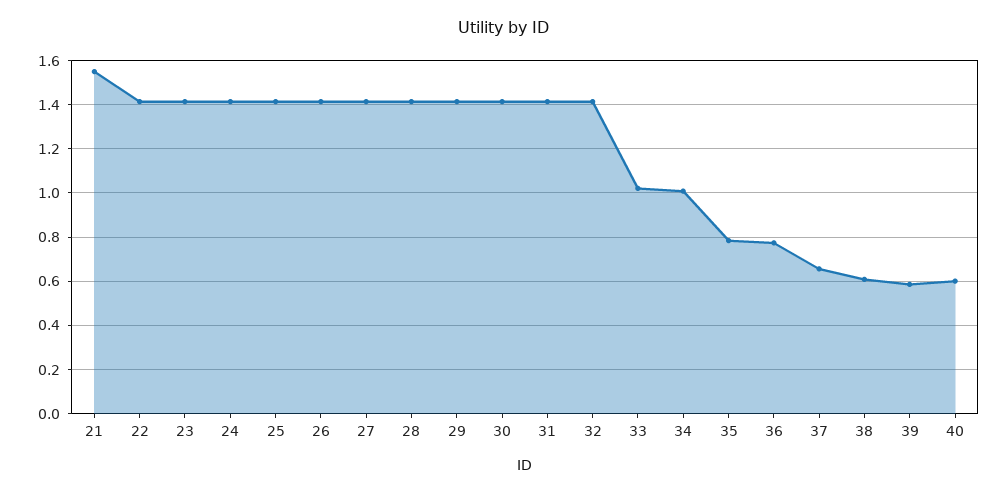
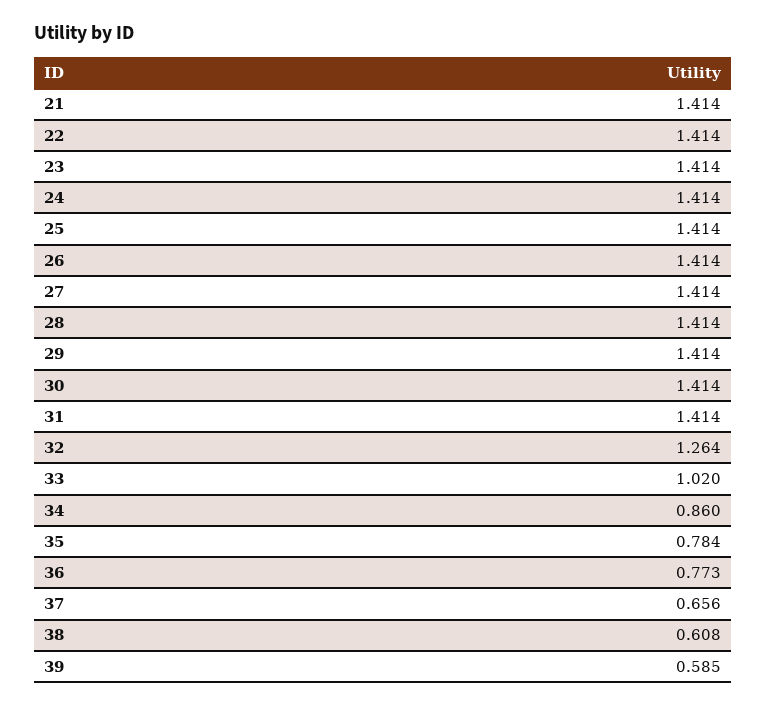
  {
-   "21": 1.55,
+   "21": 1.414,
    "22": 1.414,
    "23": 1.414,
    "24": 1.414,
    "25": 1.414,
    "26": 1.414,
    "27": 1.414,
    "28": 1.414,
    "29": 1.414,
    "30": 1.414,
    "31": 1.414,
-   "32": 1.4,
+   "32": 1.264,
    "33": 1.02,
-   "34": 1,
+   "34": 0.86,
    "35": 0.784,
    "36": 0.773,
    "37": 0.656,
    "38": 0.608,
-   "39": 0.585,
+   "39": 0.585
-   "40": 0.6
  }

